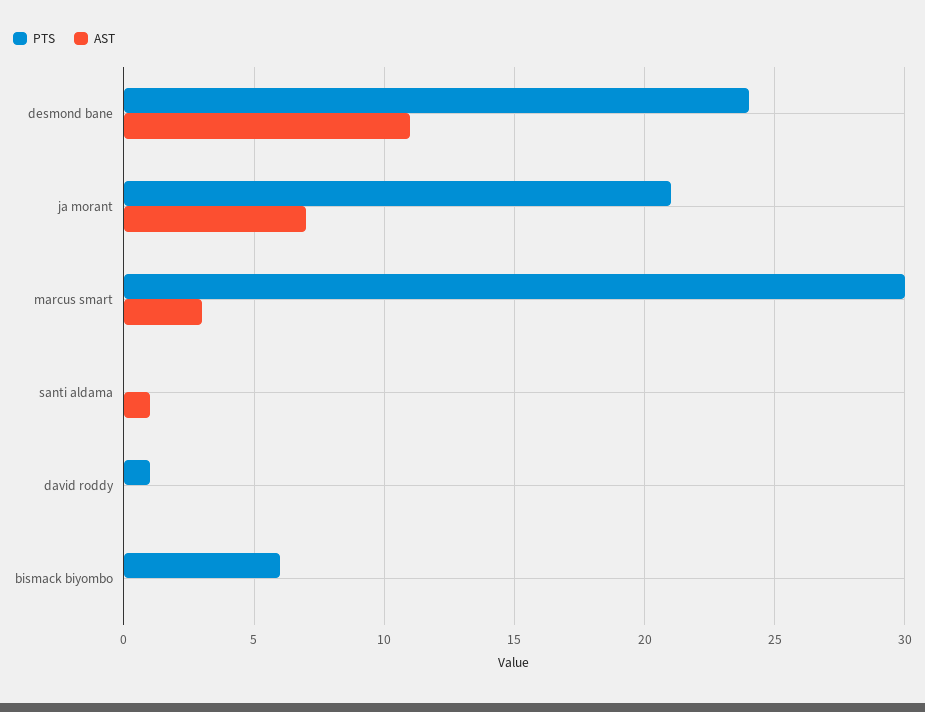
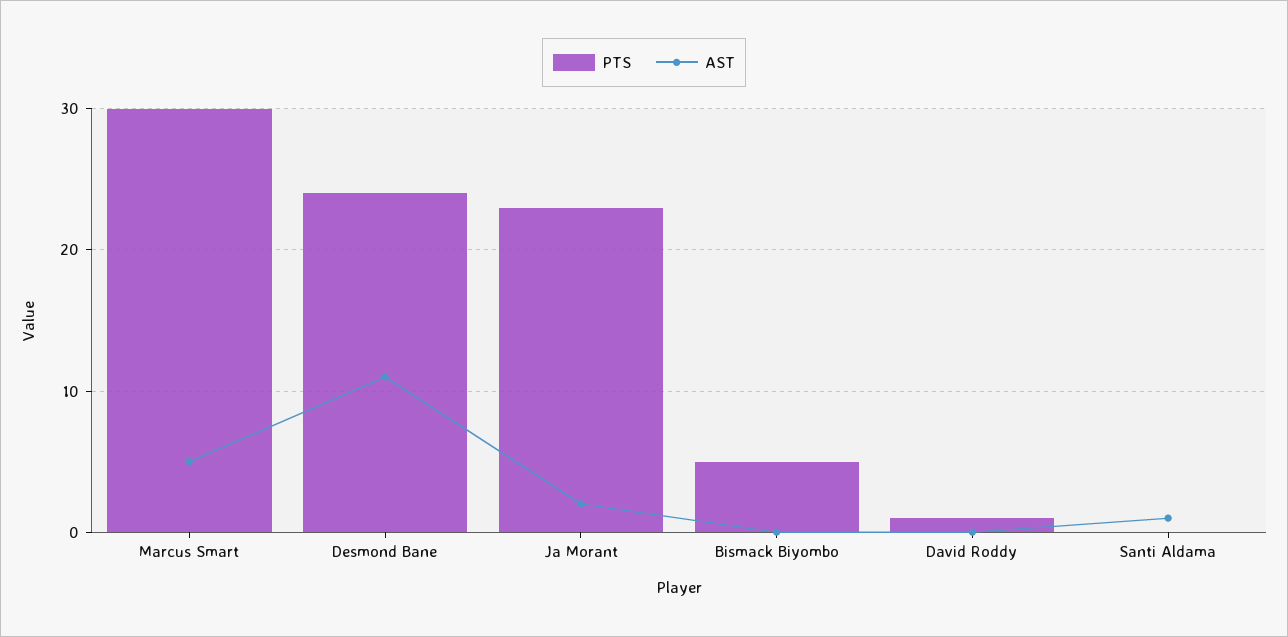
  {
    "PTS": {
      "desmond bane": 24,
-     "ja morant": 21,
+     "ja morant": 23,
      "marcus smart": 30,
      "santi aldama": 0,
      "david roddy": 1,
-     "bismack biyombo": 6
+     "bismack biyombo": 5
    },
    "AST": {
      "desmond bane": 11,
-     "ja morant": 7,
+     "ja morant": 2,
-     "marcus smart": 3,
+     "marcus smart": 5,
      "santi aldama": 1,
      "david roddy": 0,
      "bismack biyombo": 0
    }
  }

